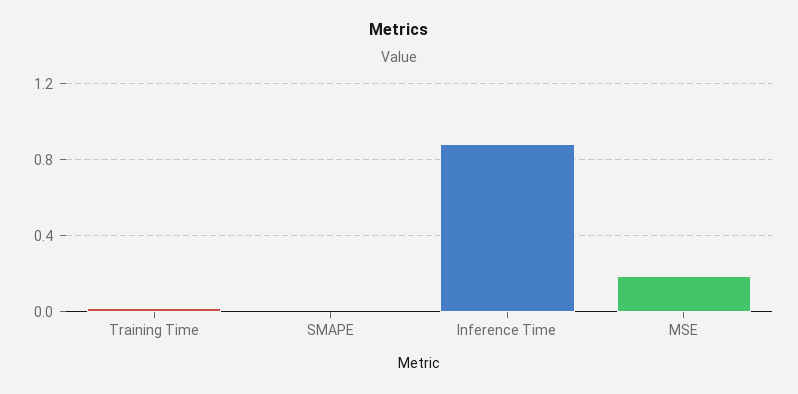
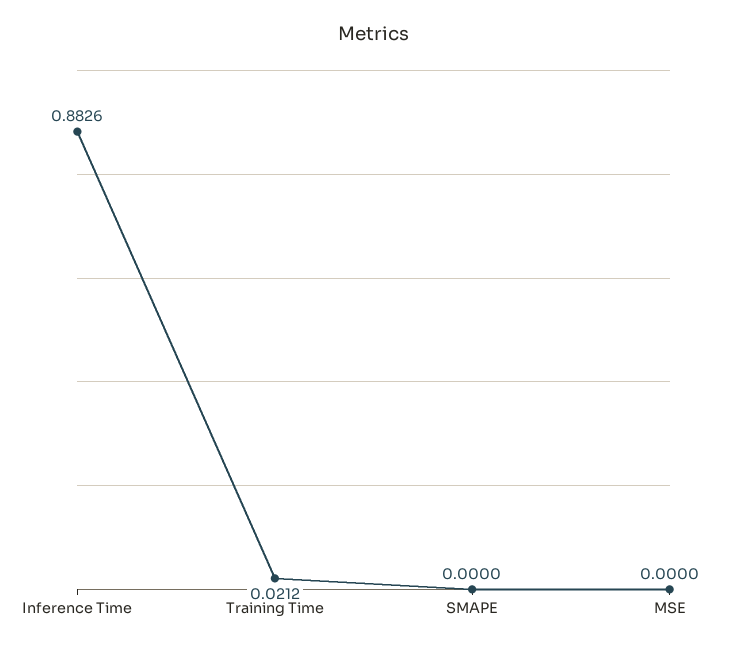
  {
    "Training Time": 0.0212,
    "SMAPE": 0,
    "Inference Time": 0.8826,
-   "MSE": 0.2
+   "MSE": 0
  }

